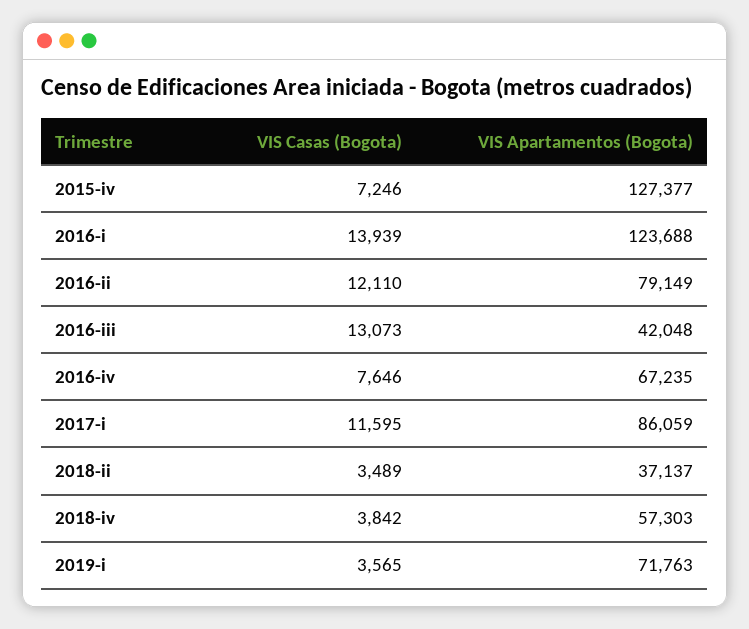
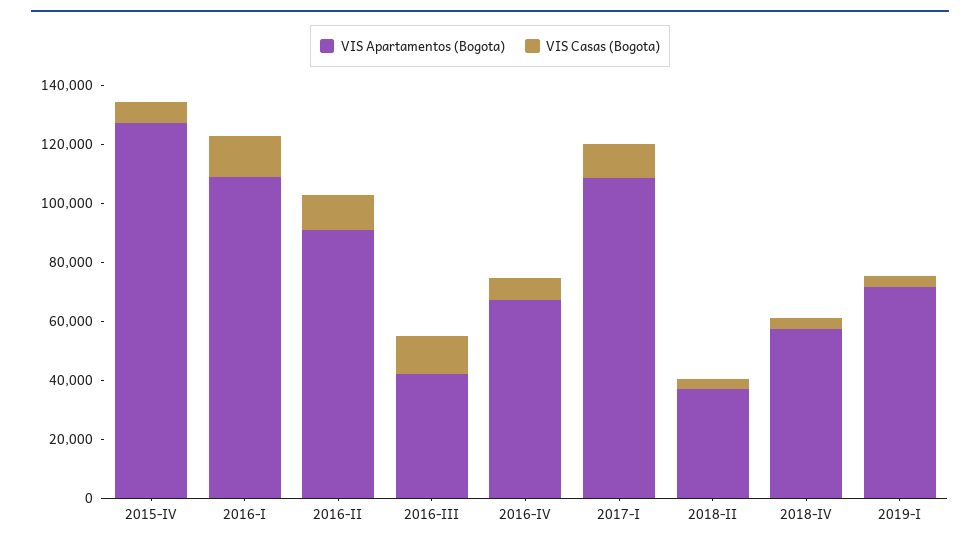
  {
    "VIS Casas (Bogota)": {
      "2015-iv": 7246,
      "2016-i": 13939,
      "2016-ii": 12110,
      "2016-iii": 13073,
      "2016-iv": 7646,
      "2017-i": 11595,
      "2018-ii": 3489,
      "2018-iv": 3842,
      "2019-i": 3565
    },
    "VIS Apartamentos (Bogota)": {
      "2015-iv": 127377,
-     "2016-i": 123688,
+     "2016-i": 110000,
-     "2016-ii": 79149,
+     "2016-ii": 90000,
      "2016-iii": 42048,
      "2016-iv": 67235,
-     "2017-i": 86059,
+     "2017-i": 110000,
      "2018-ii": 37137,
      "2018-iv": 57303,
      "2019-i": 71763
    }
  }

